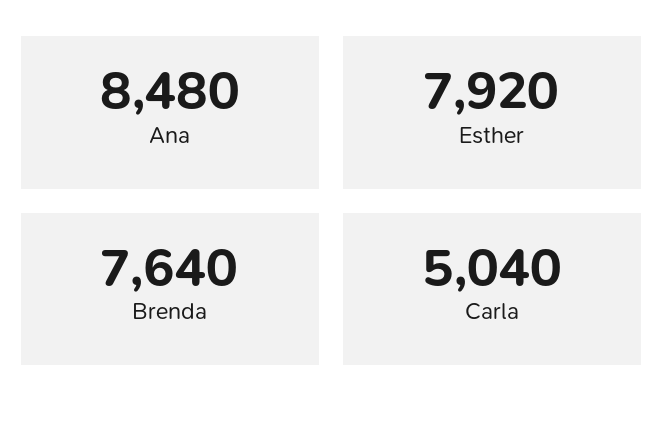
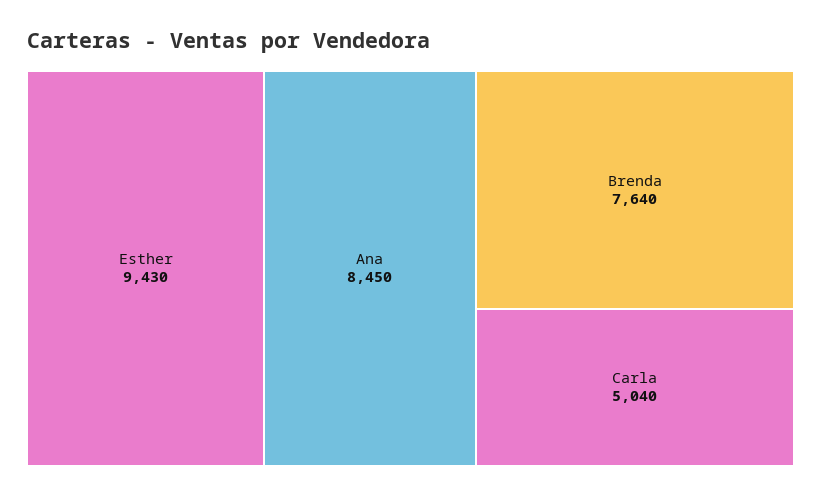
  {
-   "Ana": 8480,
+   "Ana": 8450,
-   "Esther": 7920,
+   "Esther": 9430,
    "Brenda": 7640,
    "Carla": 5040
  }

